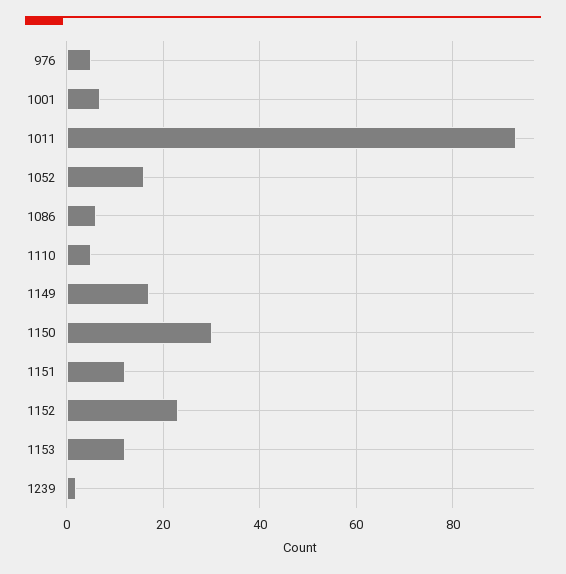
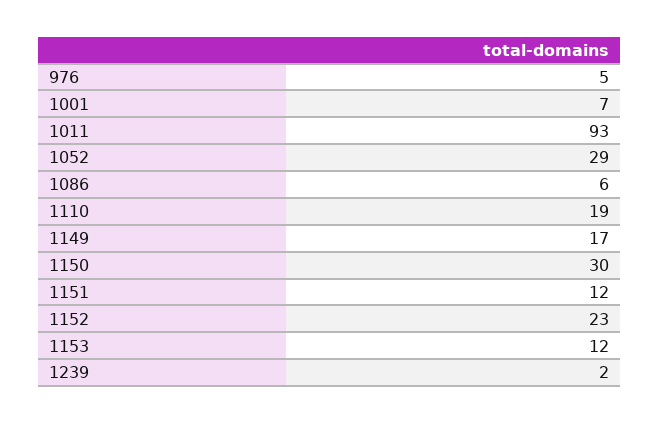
  {
    "976": 5,
    "1001": 7,
    "1011": 93,
-   "1052": 15,
+   "1052": 29,
    "1086": 6,
-   "1110": 5,
+   "1110": 19,
    "1149": 17,
    "1150": 30,
    "1151": 12,
    "1152": 23,
    "1153": 12,
    "1239": 2
  }

